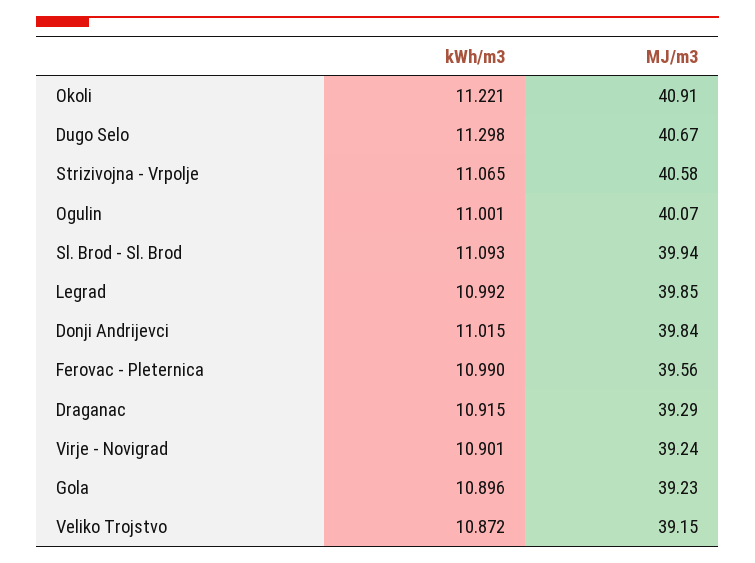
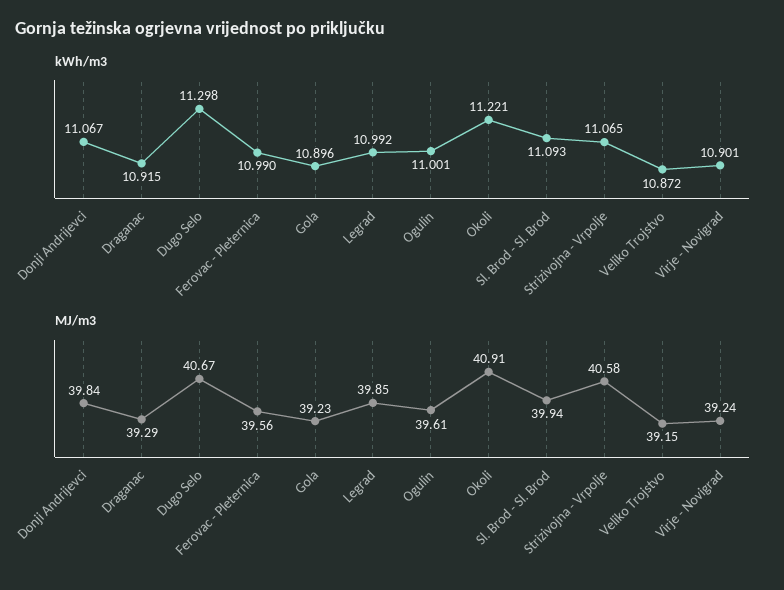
  {
    "kWh/m3": {
      "Okoli": 11.221,
      "Dugo Selo": 11.298,
      "Strizivojna - Vrpolje": 11.065,
      "Ogulin": 11.001,
      "Sl. Brod - Sl. Brod": 11.093,
      "Legrad": 10.992,
-     "Donji Andrijevci": 11.015,
+     "Donji Andrijevci": 11.067,
      "Ferovac - Pleternica": 10.99,
      "Draganac": 10.915,
      "Virje - Novigrad": 10.901,
      "Gola": 10.896,
      "Veliko Trojstvo": 10.872
    },
    "MJ/m3": {
      "Okoli": 40.91,
      "Dugo Selo": 40.67,
      "Strizivojna - Vrpolje": 40.58,
-     "Ogulin": 40.07,
+     "Ogulin": 39.61,
      "Sl. Brod - Sl. Brod": 39.94,
      "Legrad": 39.85,
      "Donji Andrijevci": 39.84,
      "Ferovac - Pleternica": 39.56,
      "Draganac": 39.29,
      "Virje - Novigrad": 39.24,
      "Gola": 39.23,
      "Veliko Trojstvo": 39.15
    }
  }

